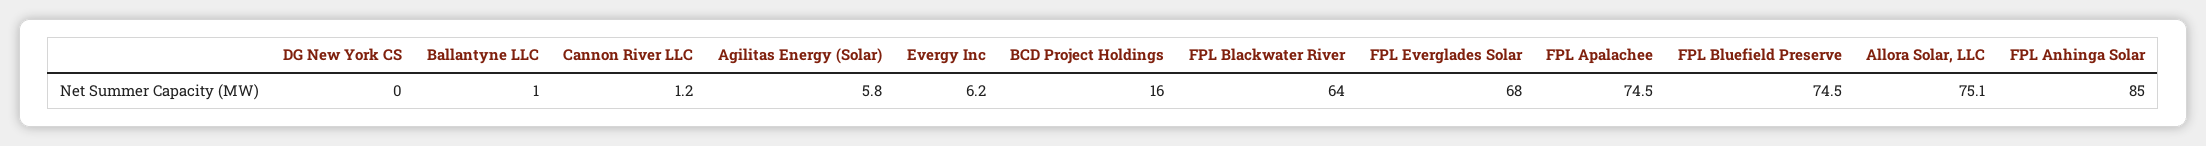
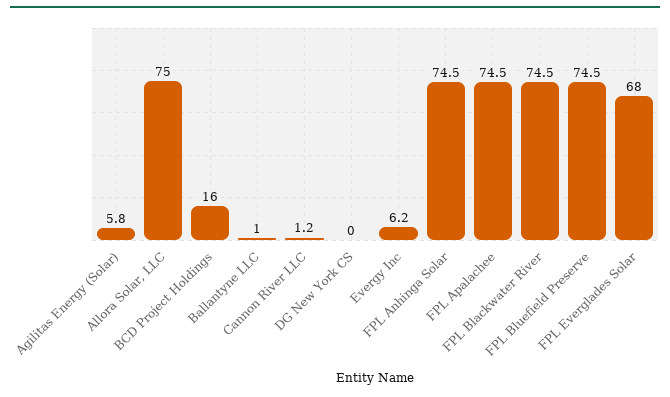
  {
    "DG New York CS": 0,
    "Ballantyne LLC": 1,
    "Cannon River LLC": 1.2,
    "Agilitas Energy (Solar)": 5.8,
    "Evergy Inc": 6.2,
    "BCD Project Holdings": 16,
-   "FPL Blackwater River": 64,
+   "FPL Blackwater River": 74.5,
    "FPL Everglades Solar": 68,
    "FPL Apalachee": 74.5,
    "FPL Bluefield Preserve": 74.5,
-   "Allora Solar, LLC": 75.1,
+   "Allora Solar, LLC": 75,
-   "FPL Anhinga Solar": 85
+   "FPL Anhinga Solar": 74.5
  }

